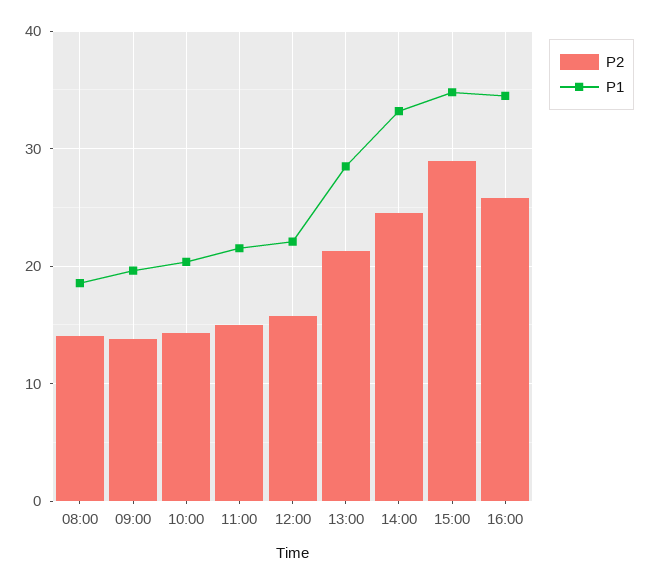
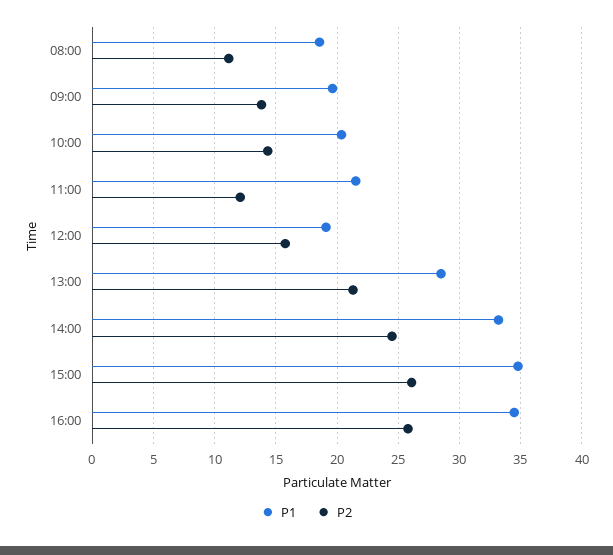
  {
    "P2": {
-     "08:00": 14,
+     "08:00": 11,
      "09:00": 14,
      "10:00": 14.5,
-     "11:00": 15,
+     "11:00": 12,
      "12:00": 16,
      "13:00": 21.5,
      "14:00": 24.5,
-     "15:00": 29,
+     "15:00": 26,
      "16:00": 26
    },
    "P1": {
      "08:00": 18.5,
      "09:00": 19.5,
      "10:00": 20.5,
      "11:00": 21.5,
-     "12:00": 22,
+     "12:00": 19,
      "13:00": 28.5,
      "14:00": 33,
      "15:00": 35,
      "16:00": 34.5
    }
  }

